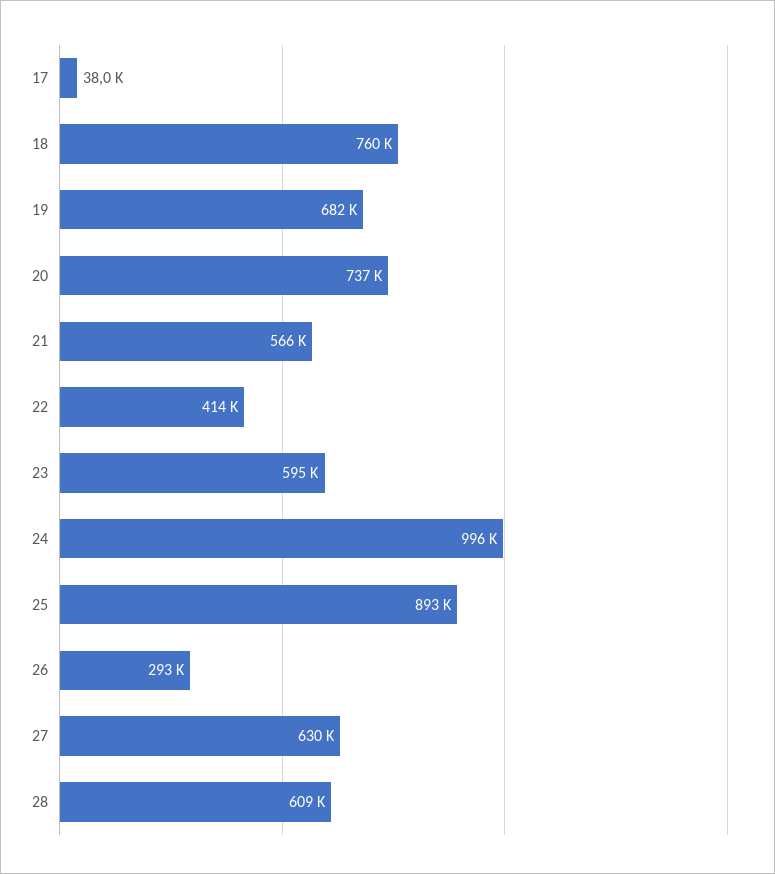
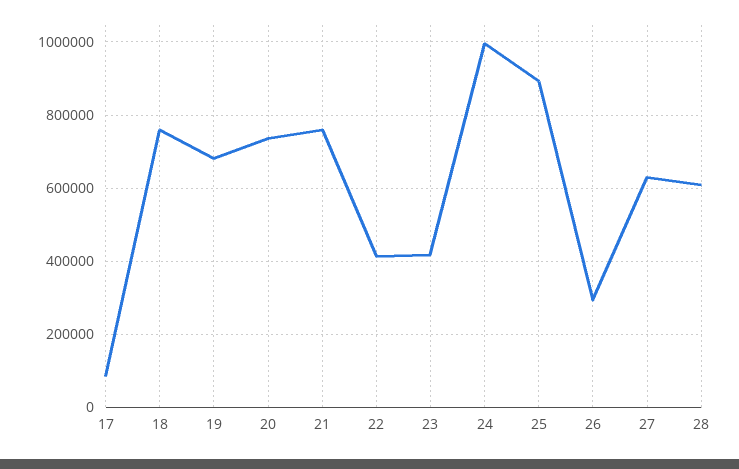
  {
-   "17": 38000,
+   "17": 80000,
    "18": 760000,
    "19": 682000,
    "20": 737000,
-   "21": 566000,
+   "21": 760000,
    "22": 414000,
-   "23": 595000,
+   "23": 420000,
    "24": 996000,
    "25": 893000,
    "26": 293000,
    "27": 630000,
    "28": 609000
  }

